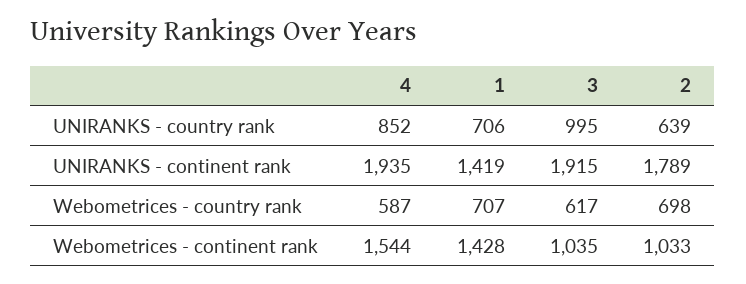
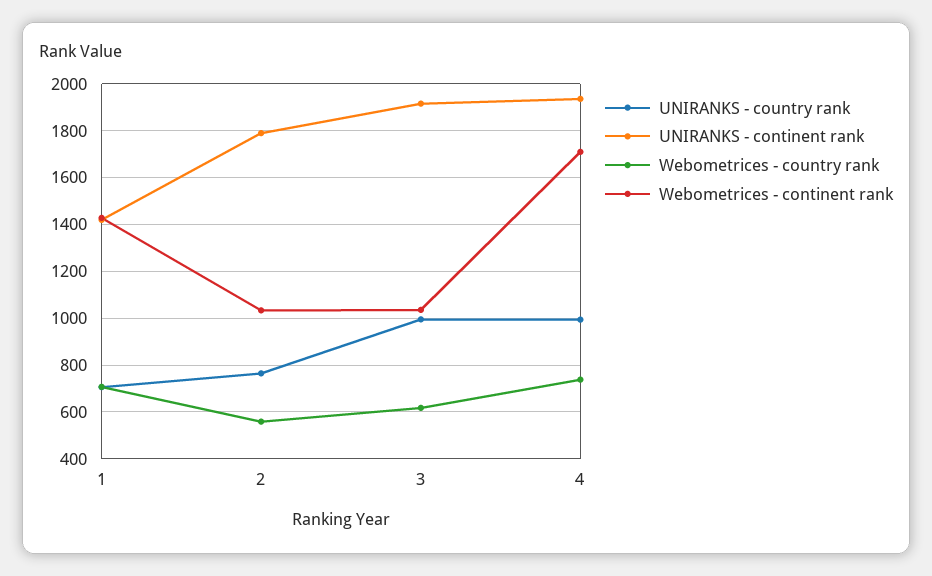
  {
    "UNIRANKS - country rank": {
-     "4": 852,
+     "4": 1000,
      "1": 706,
      "3": 995,
-     "2": 639
+     "2": 750
    },
    "UNIRANKS - continent rank": {
      "4": 1935,
      "1": 1419,
      "3": 1915,
      "2": 1789
    },
    "Webometrices - country rank": {
-     "4": 587,
+     "4": 750,
      "1": 707,
      "3": 617,
-     "2": 698
+     "2": 550
    },
    "Webometrices - continent rank": {
-     "4": 1544,
+     "4": 1700,
      "1": 1428,
      "3": 1035,
      "2": 1033
    }
  }

